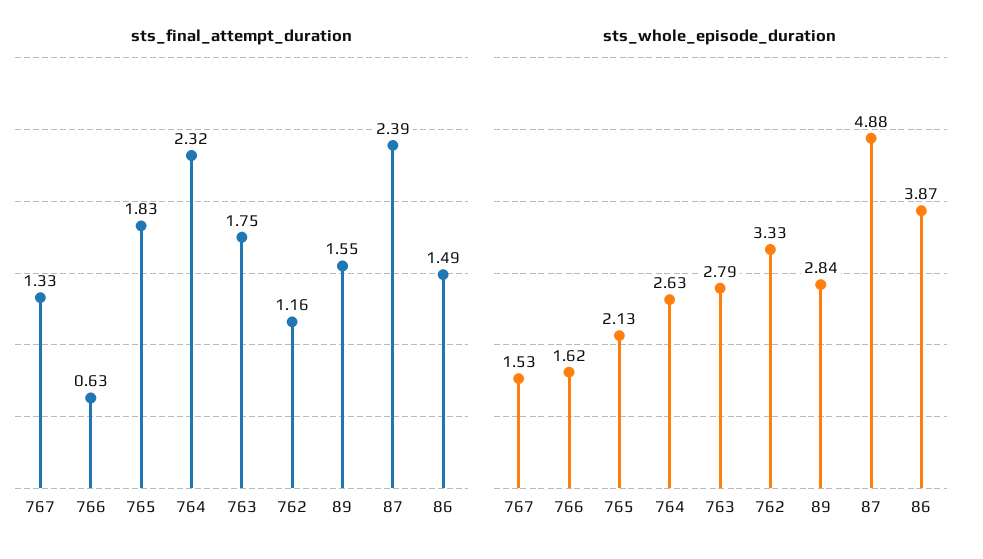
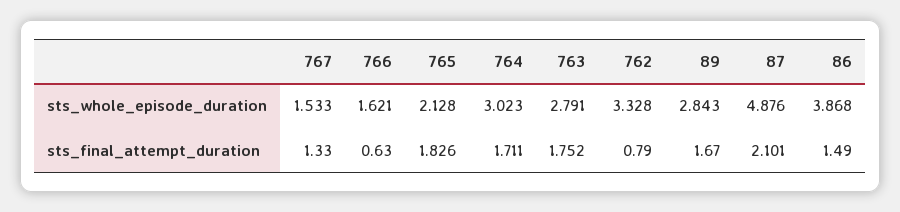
  {
    "sts_final_attempt_duration": {
      "767": 1.33,
      "766": 0.63,
      "765": 1.826,
-     "764": 2.32,
+     "764": 1.711,
      "763": 1.752,
-     "762": 1.16,
+     "762": 0.79,
-     "89": 1.55,
+     "89": 1.67,
-     "87": 2.39,
+     "87": 2.101,
      "86": 1.49
    },
    "sts_whole_episode_duration": {
      "767": 1.533,
      "766": 1.621,
      "765": 2.128,
-     "764": 2.63,
+     "764": 3.023,
      "763": 2.791,
      "762": 3.328,
      "89": 2.843,
      "87": 4.876,
      "86": 3.868
    }
  }

